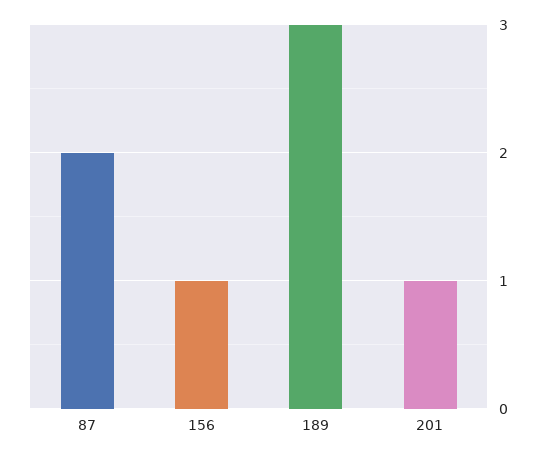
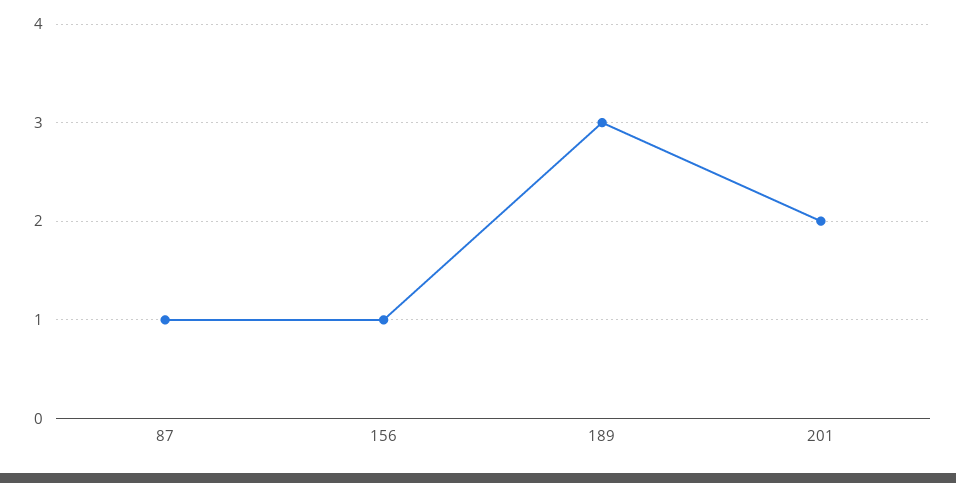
  {
-   "87": 2,
+   "87": 1,
    "156": 1,
    "189": 3,
-   "201": 1
+   "201": 2
  }

